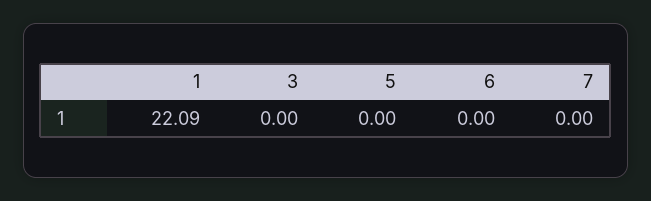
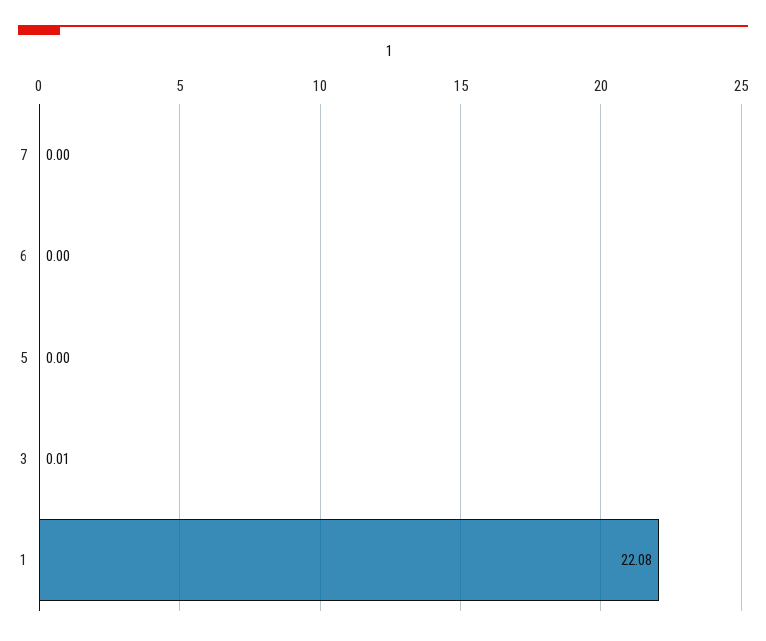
  {
-   "1": 22.09,
+   "1": 22.08,
-   "3": 0,
+   "3": 0.01,
    "5": 0,
    "6": 0,
    "7": 0
  }

